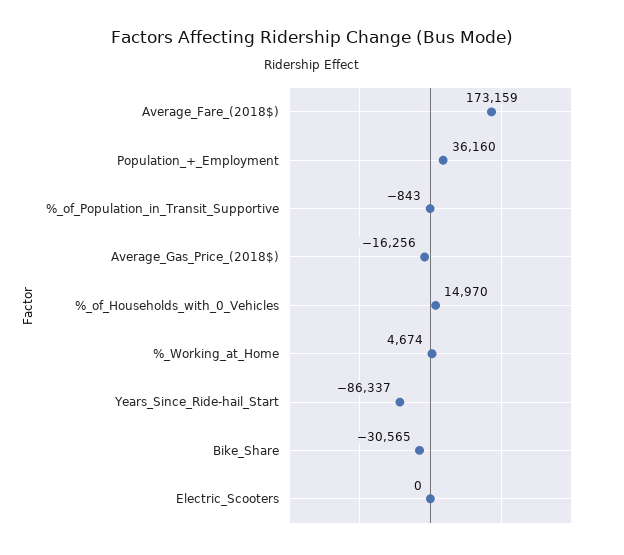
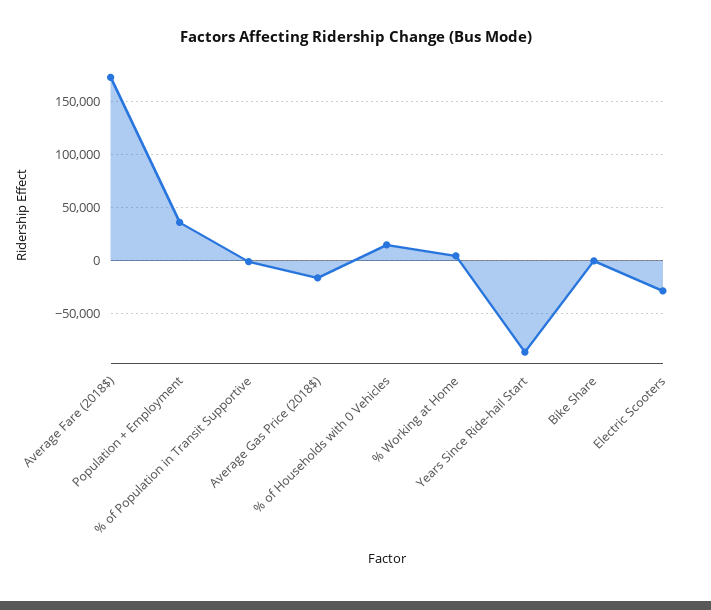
  {
    "Average_Fare_(2018$)": 173159,
    "Population_+_Employment": 36160,
    "%_of_Population_in_Transit_Supportive": -843,
    "Average_Gas_Price_(2018$)": -16256,
    "%_of_Households_with_0_Vehicles": 14970,
    "%_Working_at_Home": 4674,
    "Years_Since_Ride-hail_Start": -86337,
-   "Bike_Share": -30565,
+   "Bike_Share": 0,
-   "Electric_Scooters": 0
+   "Electric_Scooters": -30000
  }

